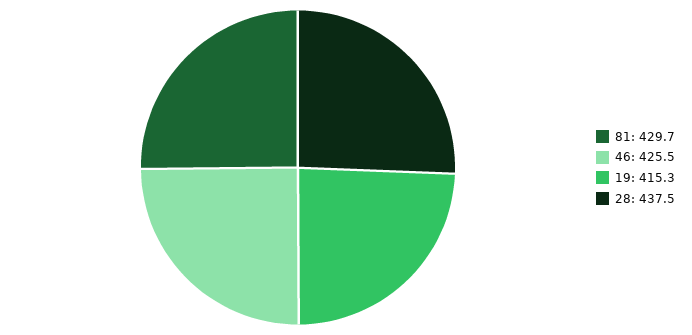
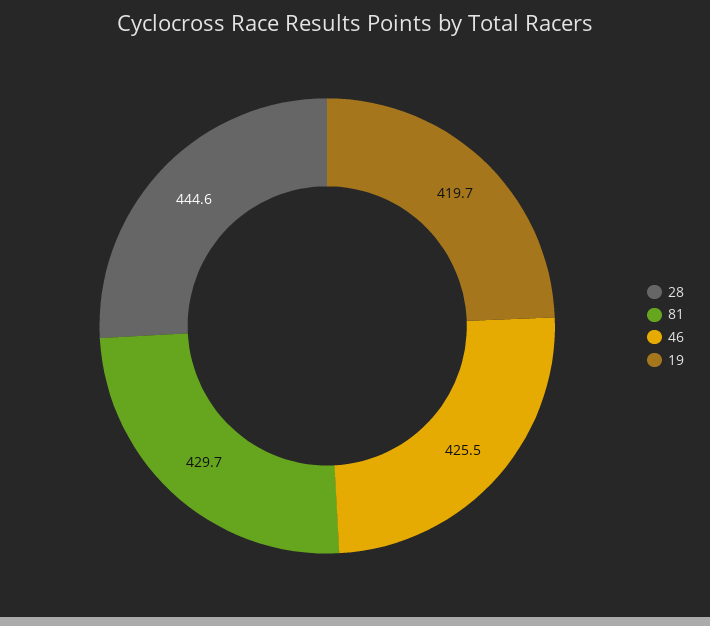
  {
    "81": 429.7,
    "46": 425.5,
-   "19": 415.3,
+   "19": 419.7,
-   "28": 437.5
+   "28": 444.6
  }

